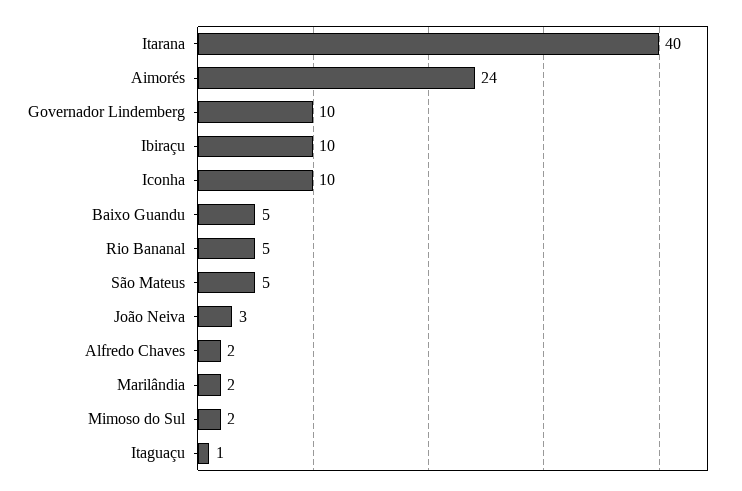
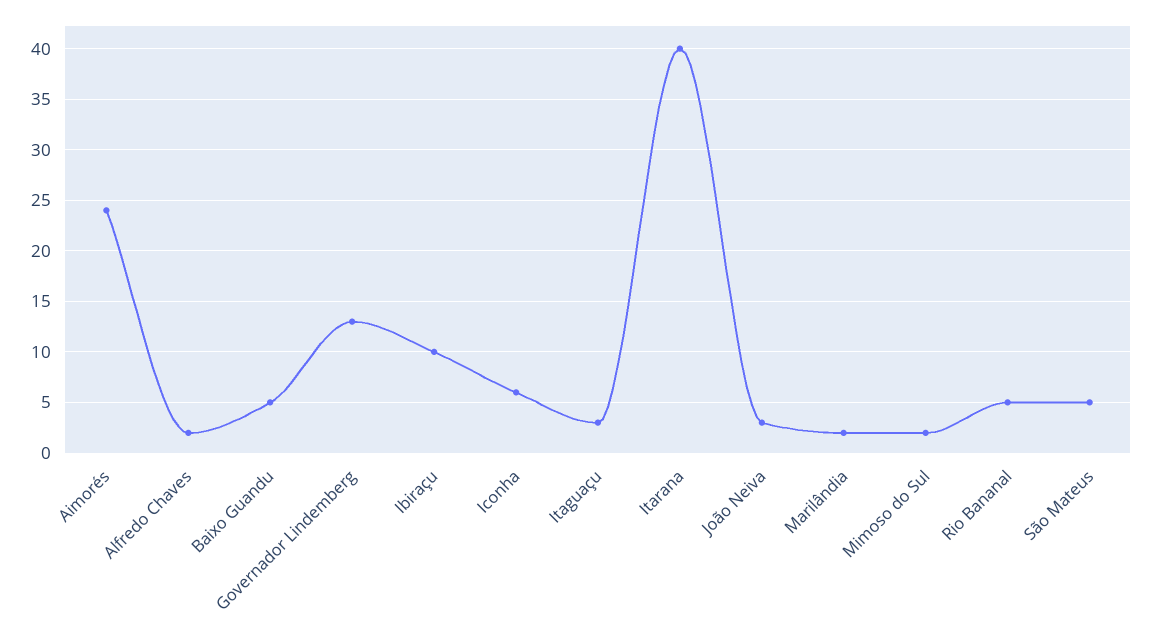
  {
    "Itarana": 40,
    "Aimorés": 24,
-   "Governador Lindemberg": 10,
+   "Governador Lindemberg": 13,
    "Ibiraçu": 10,
-   "Iconha": 10,
+   "Iconha": 6,
    "Baixo Guandu": 5,
    "Rio Bananal": 5,
    "São Mateus": 5,
    "João Neiva": 3,
    "Alfredo Chaves": 2,
    "Marilândia": 2,
    "Mimoso do Sul": 2,
-   "Itaguaçu": 1
+   "Itaguaçu": 3
  }

